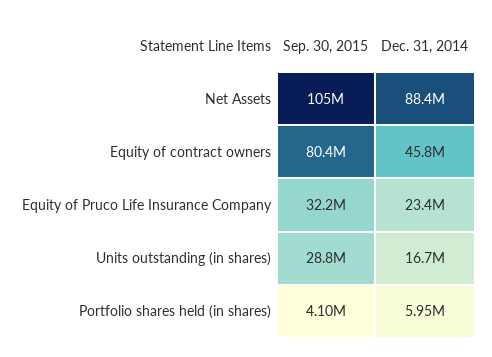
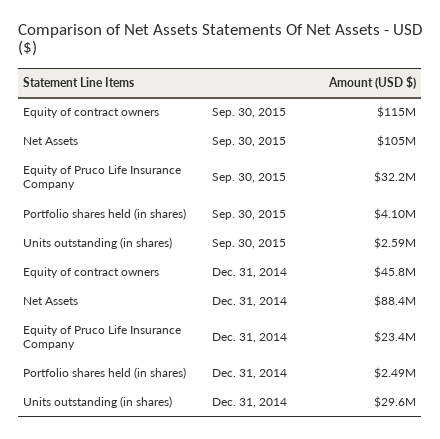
  {
    "Sep. 30, 2015": {
      "Net Assets": 105000000,
-     "Equity of contract owners": 80400000,
+     "Equity of contract owners": 115000000,
      "Equity of Pruco Life Insurance Company": 32200000,
-     "Units outstanding (in shares)": 28800000,
+     "Units outstanding (in shares)": 2590000,
      "Portfolio shares held (in shares)": 4100000
    },
    "Dec. 31, 2014": {
      "Net Assets": 88400000,
      "Equity of contract owners": 45800000,
      "Equity of Pruco Life Insurance Company": 23400000,
-     "Units outstanding (in shares)": 16700000,
+     "Units outstanding (in shares)": 29600000,
-     "Portfolio shares held (in shares)": 5950000
+     "Portfolio shares held (in shares)": 2490000
    }
  }

